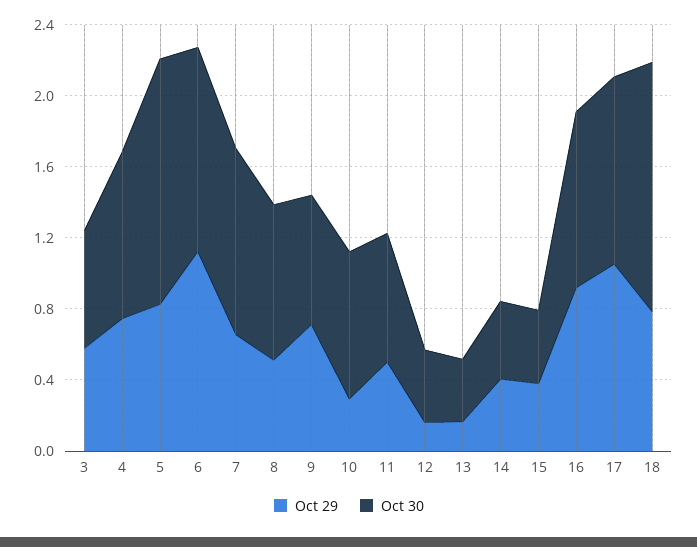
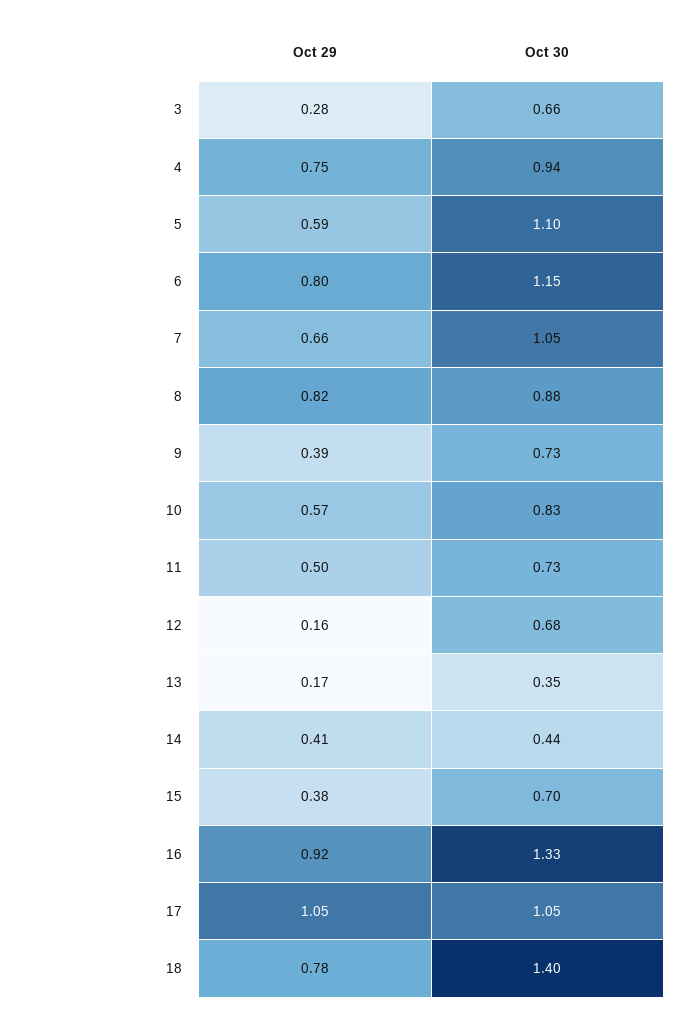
  {
    "Oct 29": {
-     "3": 0.6,
+     "3": 0.28,
      "4": 0.75,
-     "5": 0.8,
+     "5": 0.59,
-     "6": 1.1,
+     "6": 0.8,
      "7": 0.66,
-     "8": 0.5,
+     "8": 0.82,
-     "9": 0.7,
+     "9": 0.39,
-     "10": 0.3,
+     "10": 0.57,
      "11": 0.5,
      "12": 0.16,
      "13": 0.17,
      "14": 0.41,
      "15": 0.38,
      "16": 0.92,
      "17": 1.05,
      "18": 0.78
    },
    "Oct 30": {
      "3": 0.66,
      "4": 0.94,
-     "5": 1.4,
+     "5": 1.1,
      "6": 1.15,
      "7": 1.05,
      "8": 0.88,
      "9": 0.73,
      "10": 0.83,
      "11": 0.73,
-     "12": 0.4,
+     "12": 0.68,
      "13": 0.35,
      "14": 0.44,
-     "15": 0.4,
+     "15": 0.7,
-     "16": 1,
+     "16": 1.33,
      "17": 1.05,
      "18": 1.4
    }
  }

